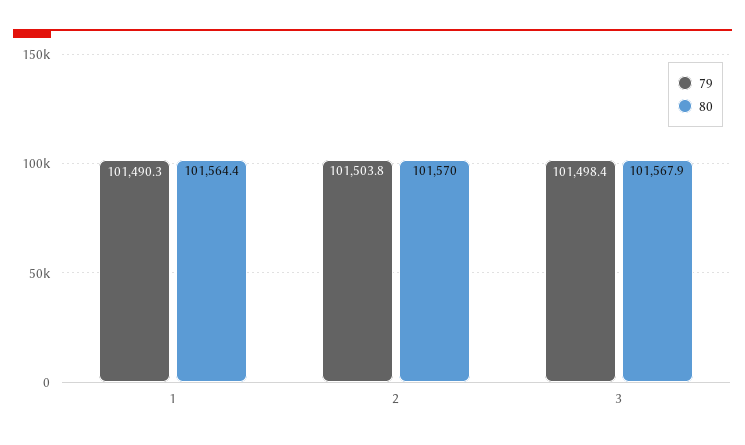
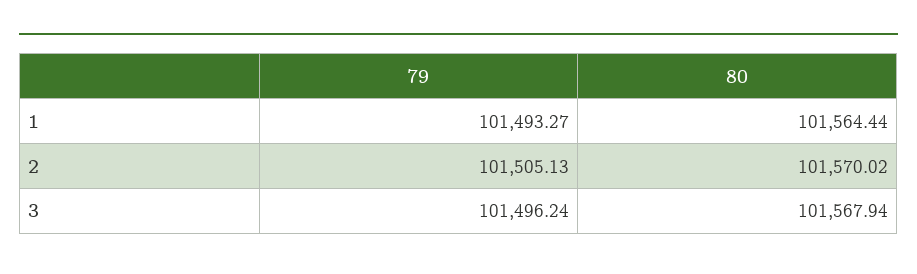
  {
    "79": {
-     "1": 101490.3,
+     "1": 101493.27,
-     "2": 101503.8,
+     "2": 101505.13,
-     "3": 101498.4
+     "3": 101496.24
    },
    "80": {
      "1": 101564.44,
      "2": 101570.02,
      "3": 101567.94
    }
  }

